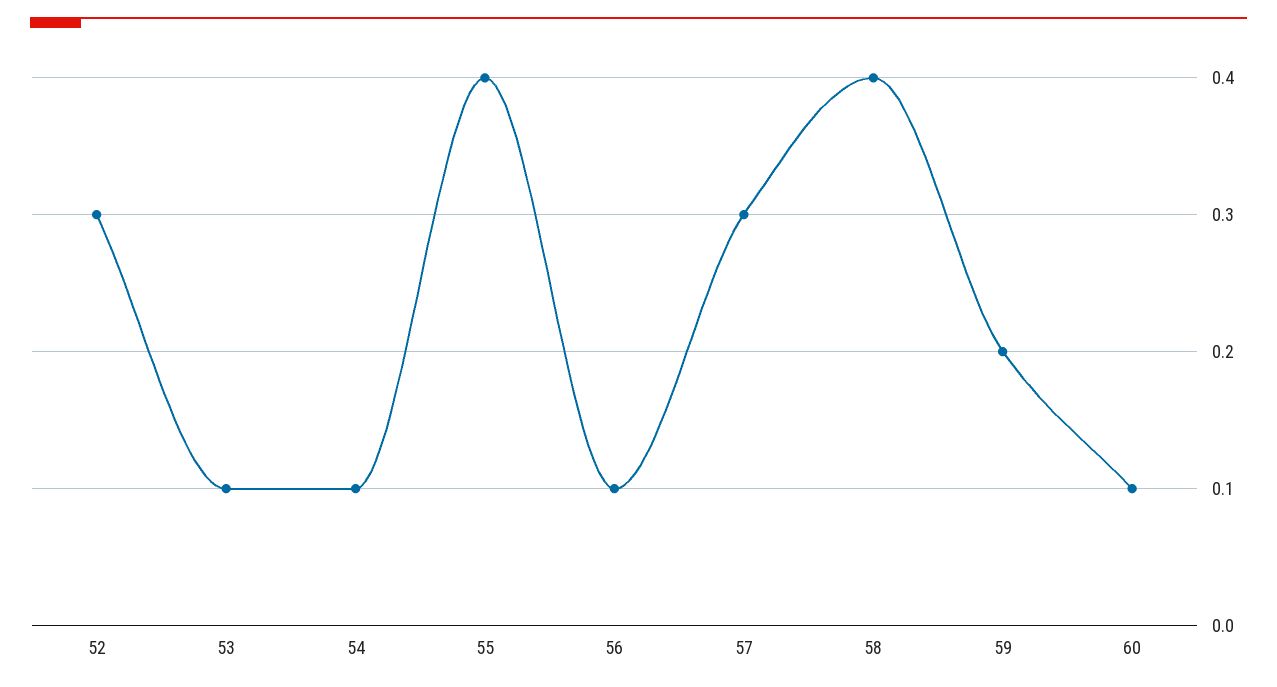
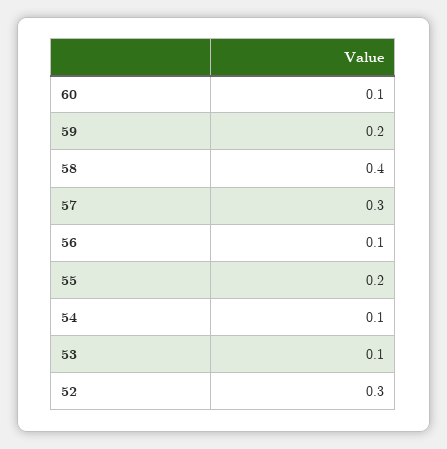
  {
    "52": 0.3,
    "53": 0.1,
    "54": 0.1,
-   "55": 0.4,
+   "55": 0.2,
    "56": 0.1,
    "57": 0.3,
    "58": 0.4,
    "59": 0.2,
    "60": 0.1
  }

